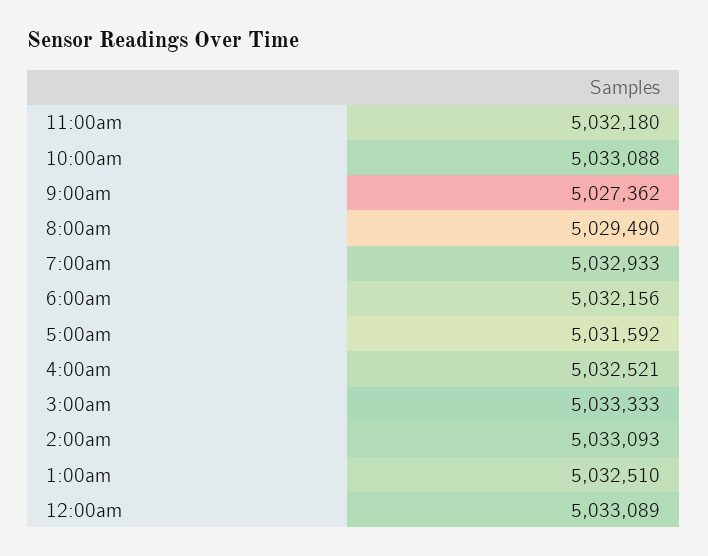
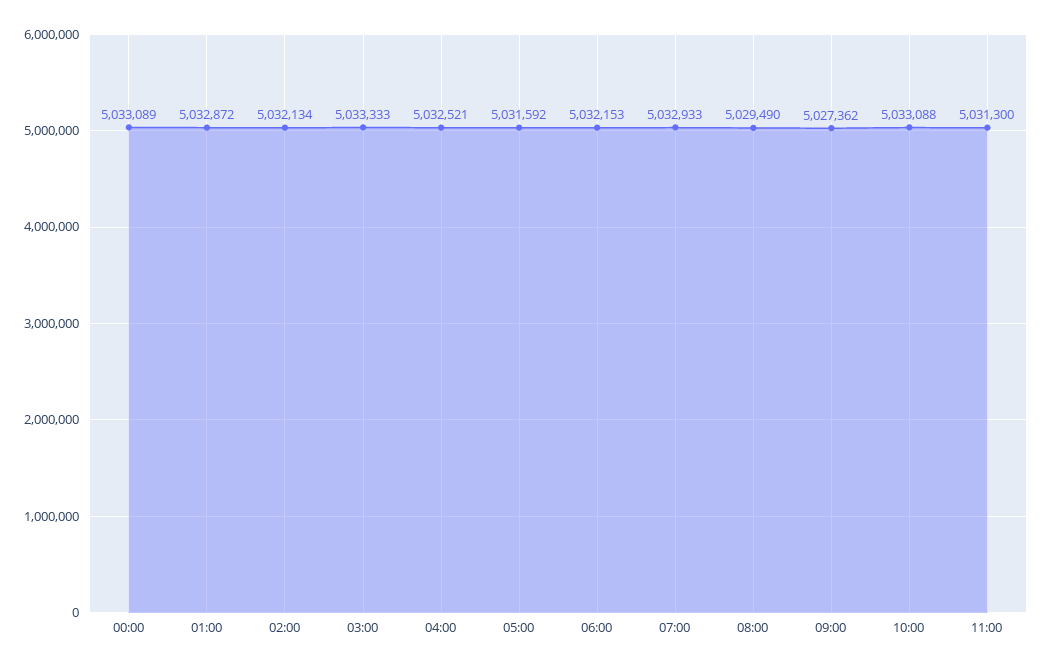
  {
-   "11:00am": 5032180,
+   "11:00am": 5031300,
    "10:00am": 5033088,
    "9:00am": 5027362,
    "8:00am": 5029490,
    "7:00am": 5032933,
-   "6:00am": 5032156,
+   "6:00am": 5032153,
    "5:00am": 5031592,
    "4:00am": 5032521,
    "3:00am": 5033333,
-   "2:00am": 5033093,
+   "2:00am": 5032134,
-   "1:00am": 5032510,
+   "1:00am": 5032872,
    "12:00am": 5033089
  }

